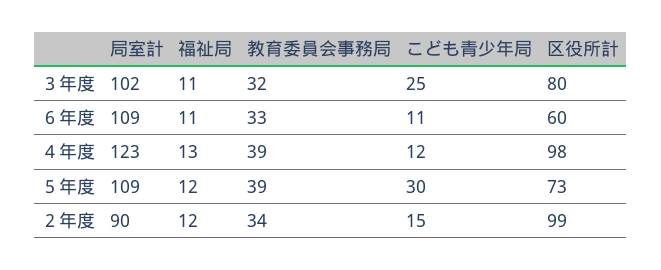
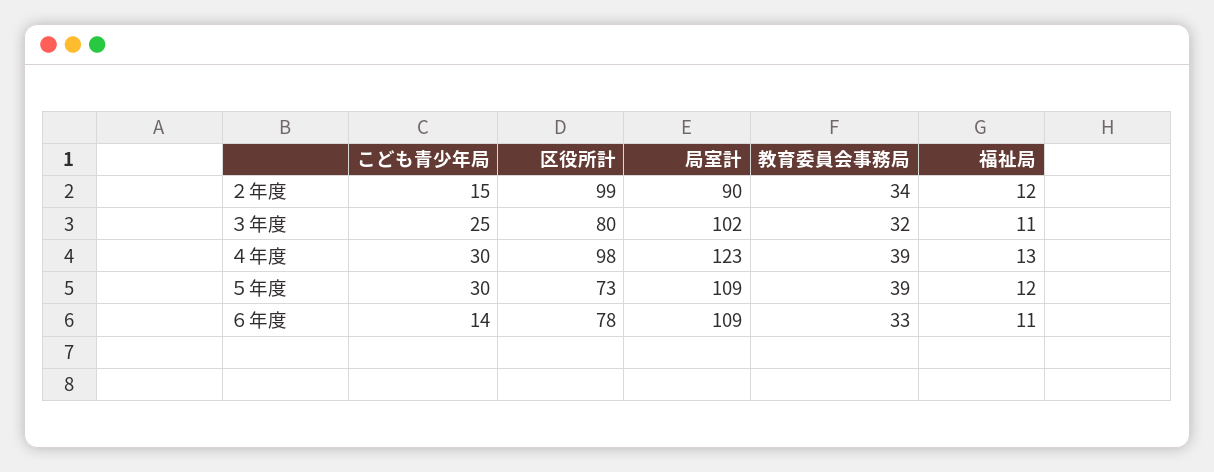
  {
    "局室計": {
      "３年度": 102,
      "６年度": 109,
      "４年度": 123,
      "５年度": 109,
      "２年度": 90
    },
    "福祉局": {
      "３年度": 11,
      "６年度": 11,
      "４年度": 13,
      "５年度": 12,
      "２年度": 12
    },
    "教育委員会事務局": {
      "３年度": 32,
      "６年度": 33,
      "４年度": 39,
      "５年度": 39,
      "２年度": 34
    },
    "こども青少年局": {
      "３年度": 25,
-     "６年度": 11,
+     "６年度": 14,
-     "４年度": 12,
+     "４年度": 30,
      "５年度": 30,
      "２年度": 15
    },
    "区役所計": {
      "３年度": 80,
-     "６年度": 60,
+     "６年度": 78,
      "４年度": 98,
      "５年度": 73,
      "２年度": 99
    }
  }

